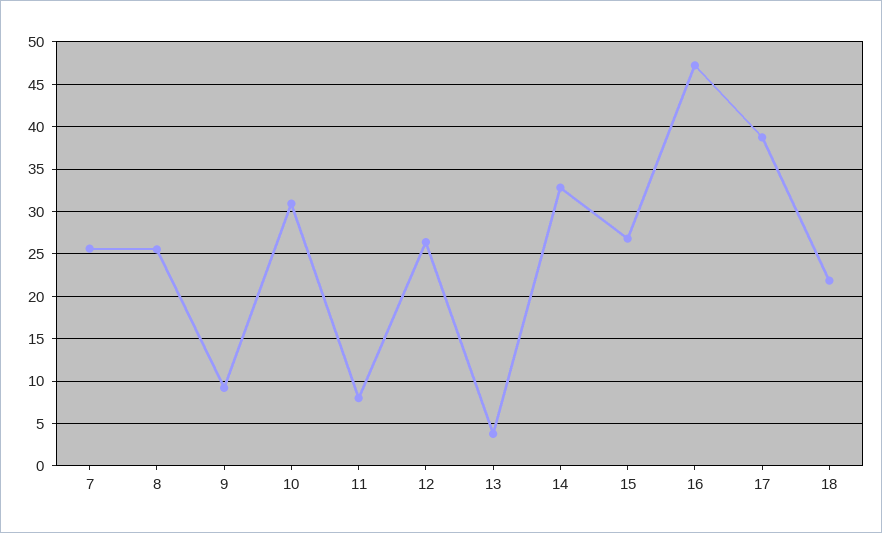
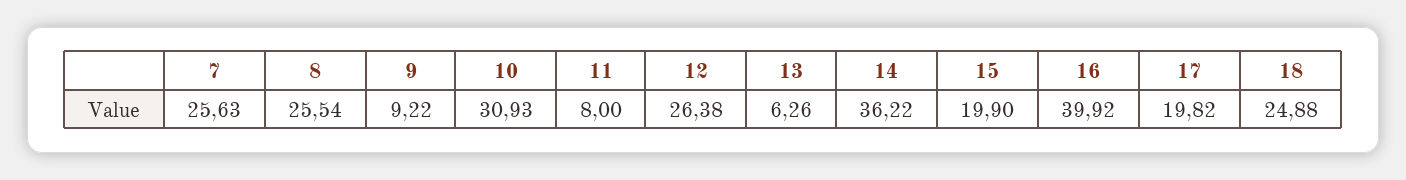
  {
    "7": 25.63,
    "8": 25.54,
    "9": 9.22,
    "10": 30.93,
    "11": 8,
    "12": 26.38,
-   "13": 4,
+   "13": 6.26,
-   "14": 33,
+   "14": 36.22,
-   "15": 27,
+   "15": 19.9,
-   "16": 47,
+   "16": 39.92,
-   "17": 39,
+   "17": 19.82,
-   "18": 22
+   "18": 24.88
  }

